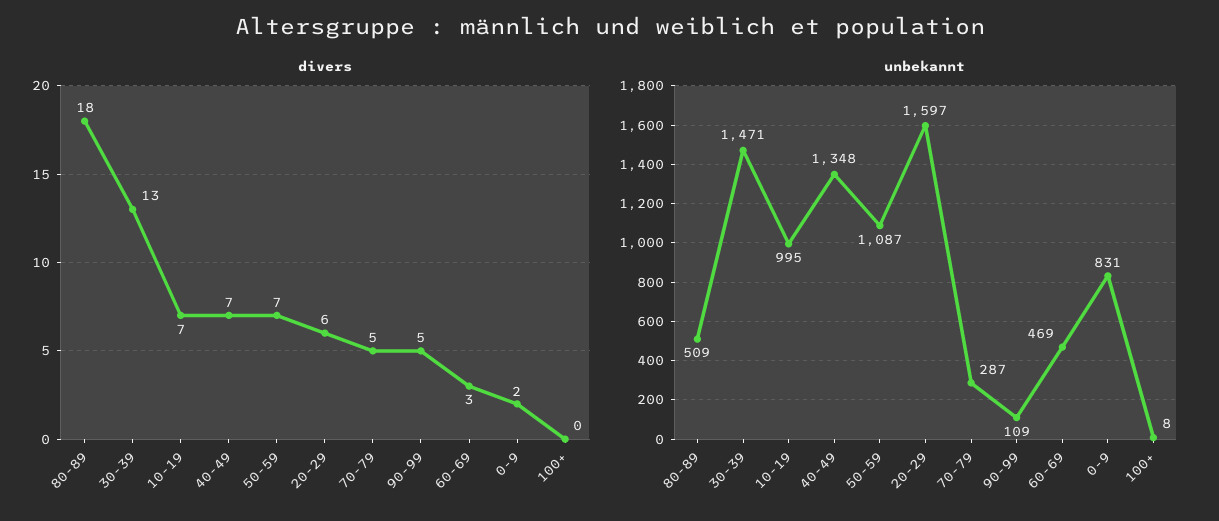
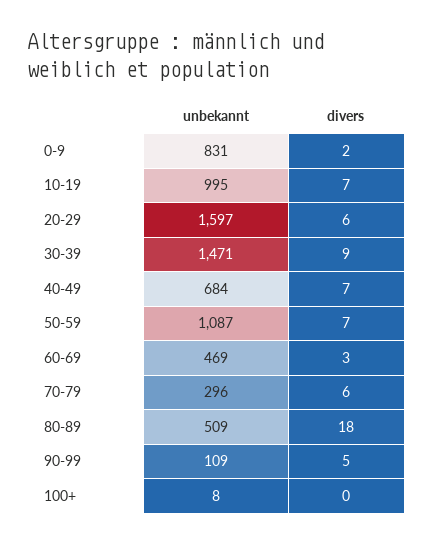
  {
    "divers": {
      "80-89": 18,
-     "30-39": 13,
+     "30-39": 9,
      "10-19": 7,
      "40-49": 7,
      "50-59": 7,
      "20-29": 6,
-     "70-79": 5,
+     "70-79": 6,
      "90-99": 5,
      "60-69": 3,
      "0-9": 2,
      "100+": 0
    },
    "unbekannt": {
      "80-89": 509,
      "30-39": 1471,
      "10-19": 995,
-     "40-49": 1348,
+     "40-49": 684,
      "50-59": 1087,
      "20-29": 1597,
-     "70-79": 287,
+     "70-79": 296,
      "90-99": 109,
      "60-69": 469,
      "0-9": 831,
      "100+": 8
    }
  }

